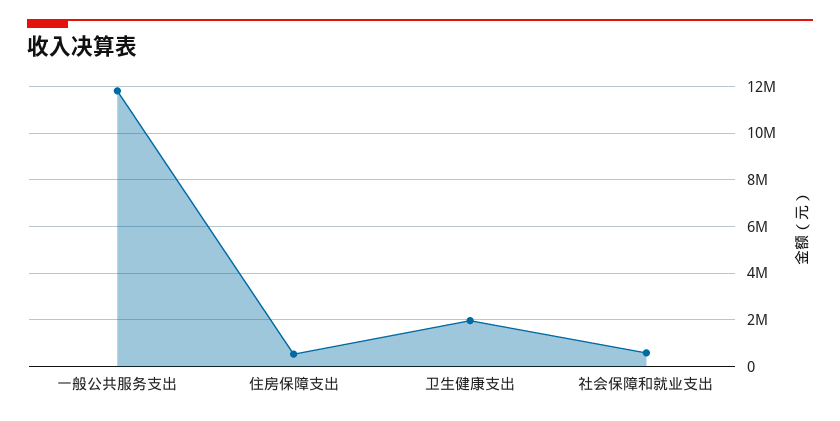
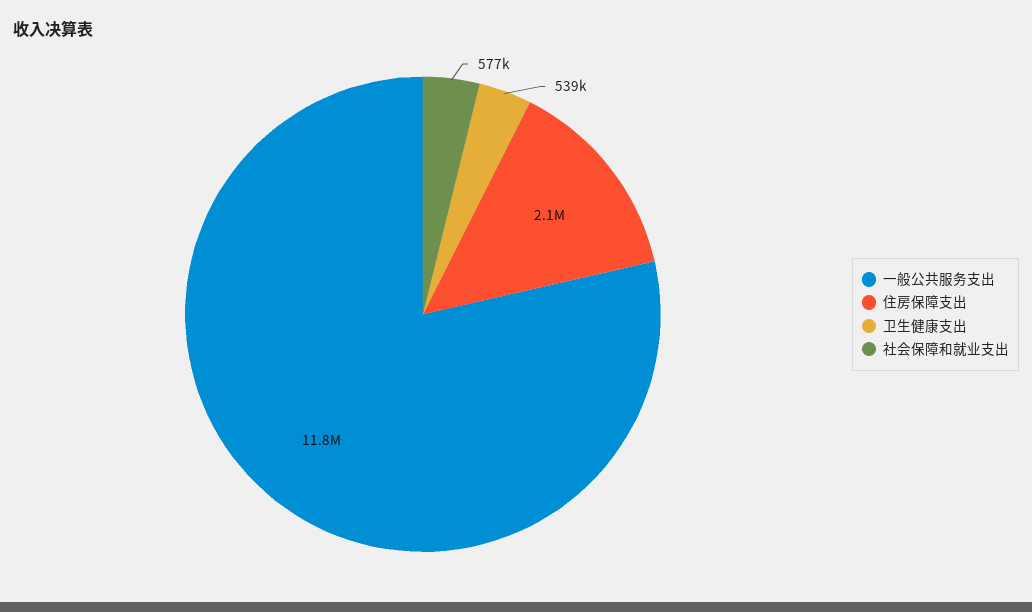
  {
    "一般公共服务支出": 11800000,
-   "住房保障支出": 500000,
+   "住房保障支出": 2100000,
-   "卫生健康支出": 2000000,
+   "卫生健康支出": 539000,
    "社会保障和就业支出": 577000
  }

